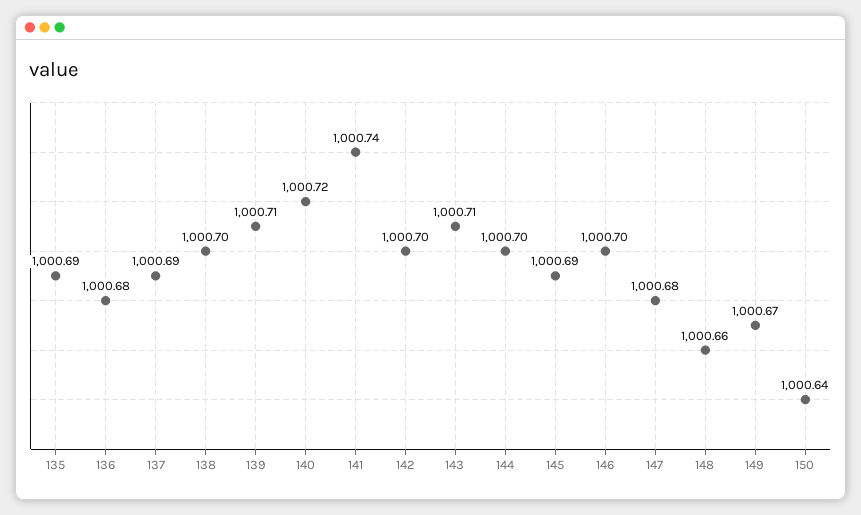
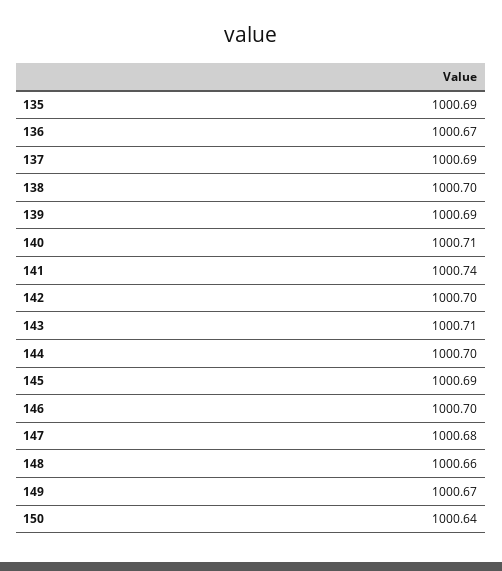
  {
    "135": 1000.69,
-   "136": 1000.68,
+   "136": 1000.67,
    "137": 1000.69,
    "138": 1000.7,
-   "139": 1000.71,
+   "139": 1000.69,
-   "140": 1000.72,
+   "140": 1000.71,
    "141": 1000.74,
    "142": 1000.7,
    "143": 1000.71,
    "144": 1000.7,
    "145": 1000.69,
    "146": 1000.7,
    "147": 1000.68,
    "148": 1000.66,
    "149": 1000.67,
    "150": 1000.64
  }

